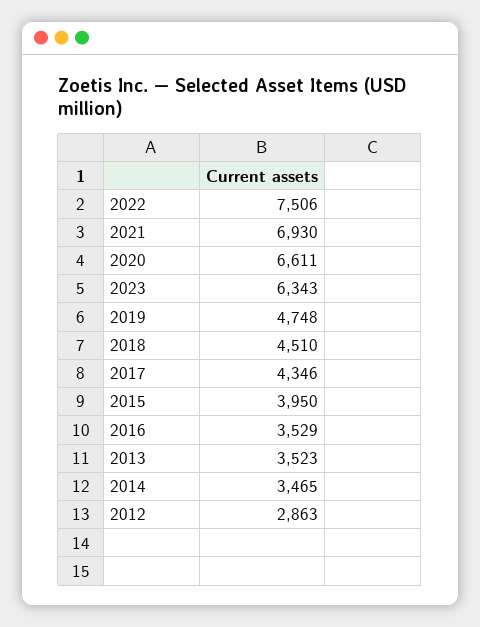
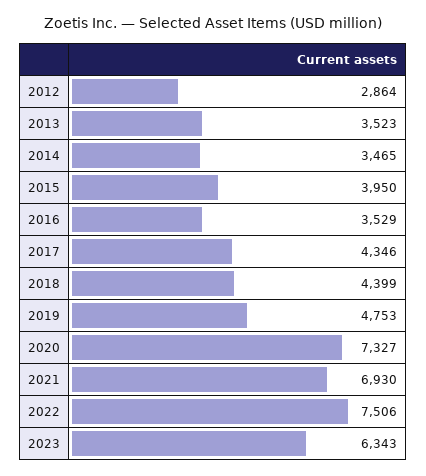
  {
    "2022": 7506,
    "2021": 6930,
-   "2020": 6611,
+   "2020": 7327,
    "2023": 6343,
-   "2019": 4748,
+   "2019": 4753,
-   "2018": 4510,
+   "2018": 4399,
    "2017": 4346,
    "2015": 3950,
    "2016": 3529,
    "2013": 3523,
    "2014": 3465,
-   "2012": 2863
+   "2012": 2864
  }

